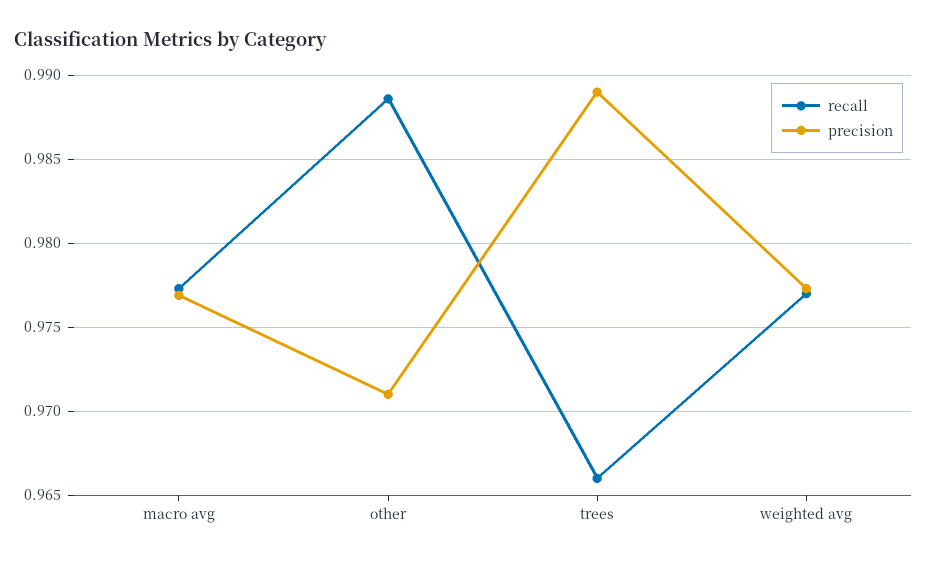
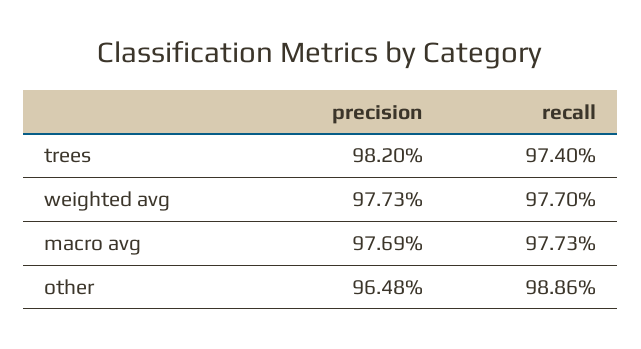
  {
    "recall": {
      "macro avg": 0.9773,
      "other": 0.9886,
-     "trees": 0.966,
+     "trees": 0.974,
      "weighted avg": 0.977
    },
    "precision": {
      "macro avg": 0.9769,
-     "other": 0.971,
+     "other": 0.9648,
-     "trees": 0.989,
+     "trees": 0.982,
      "weighted avg": 0.9773
    }
  }

